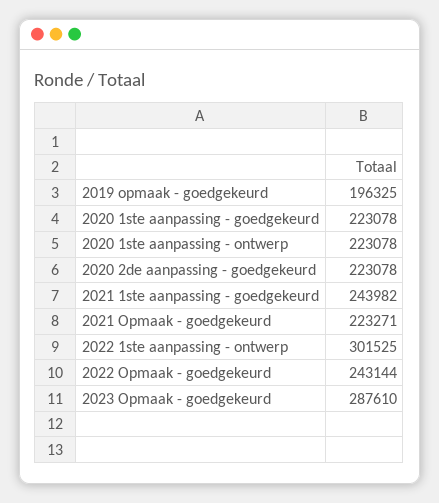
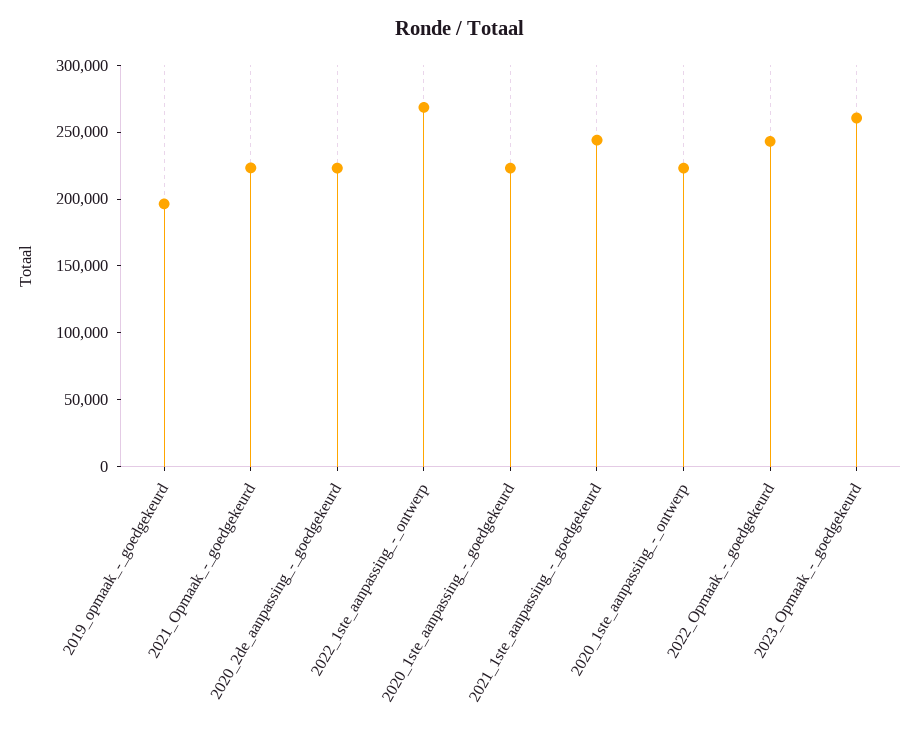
  {
    "2019 opmaak - goedgekeurd": 196325,
    "2020 1ste aanpassing - goedgekeurd": 223078,
    "2020 1ste aanpassing - ontwerp": 223078,
    "2020 2de aanpassing - goedgekeurd": 223078,
    "2021 1ste aanpassing - goedgekeurd": 243982,
    "2021 Opmaak - goedgekeurd": 223271,
-   "2022 1ste aanpassing - ontwerp": 301525,
+   "2022 1ste aanpassing - ontwerp": 270000,
    "2022 Opmaak - goedgekeurd": 243144,
-   "2023 Opmaak - goedgekeurd": 287610
+   "2023 Opmaak - goedgekeurd": 260000
  }

